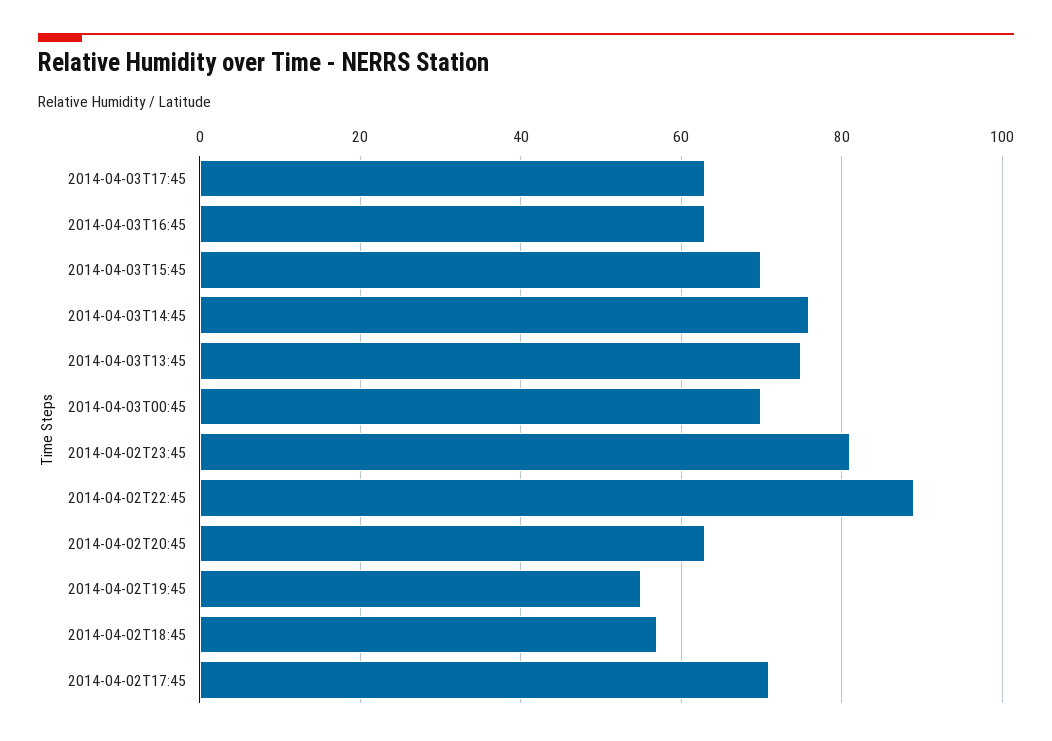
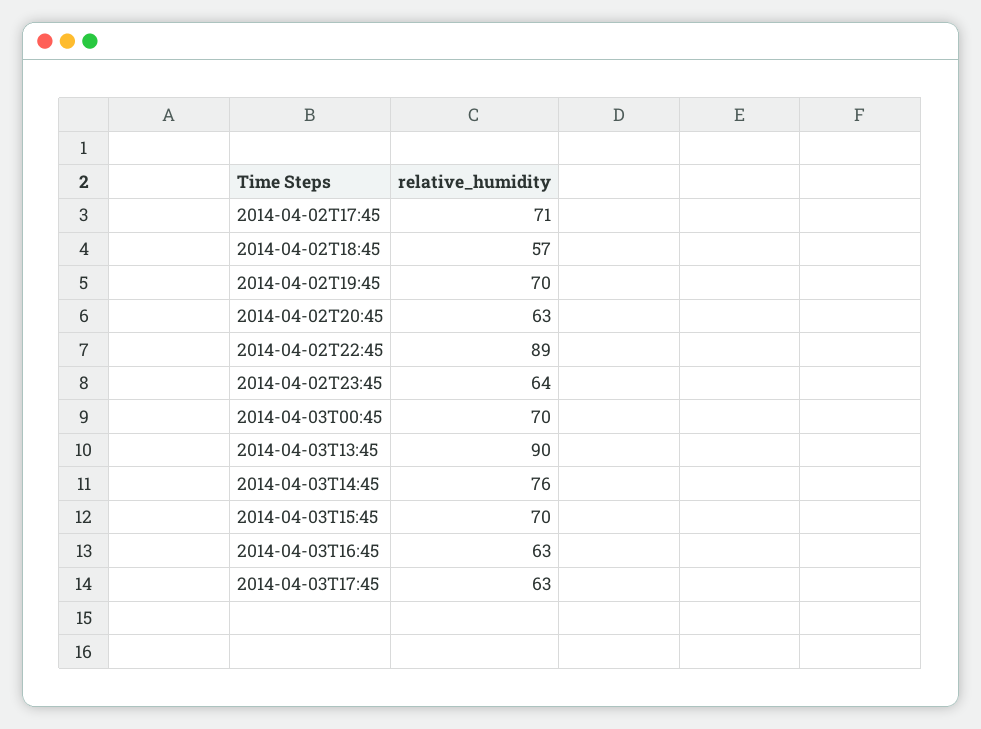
  {
    "2014-04-03T17:45": 63,
    "2014-04-03T16:45": 63,
    "2014-04-03T15:45": 70,
    "2014-04-03T14:45": 76,
-   "2014-04-03T13:45": 75,
+   "2014-04-03T13:45": 90,
    "2014-04-03T00:45": 70,
-   "2014-04-02T23:45": 80,
+   "2014-04-02T23:45": 64,
    "2014-04-02T22:45": 89,
    "2014-04-02T20:45": 63,
-   "2014-04-02T19:45": 55,
+   "2014-04-02T19:45": 70,
    "2014-04-02T18:45": 57,
    "2014-04-02T17:45": 71
  }

